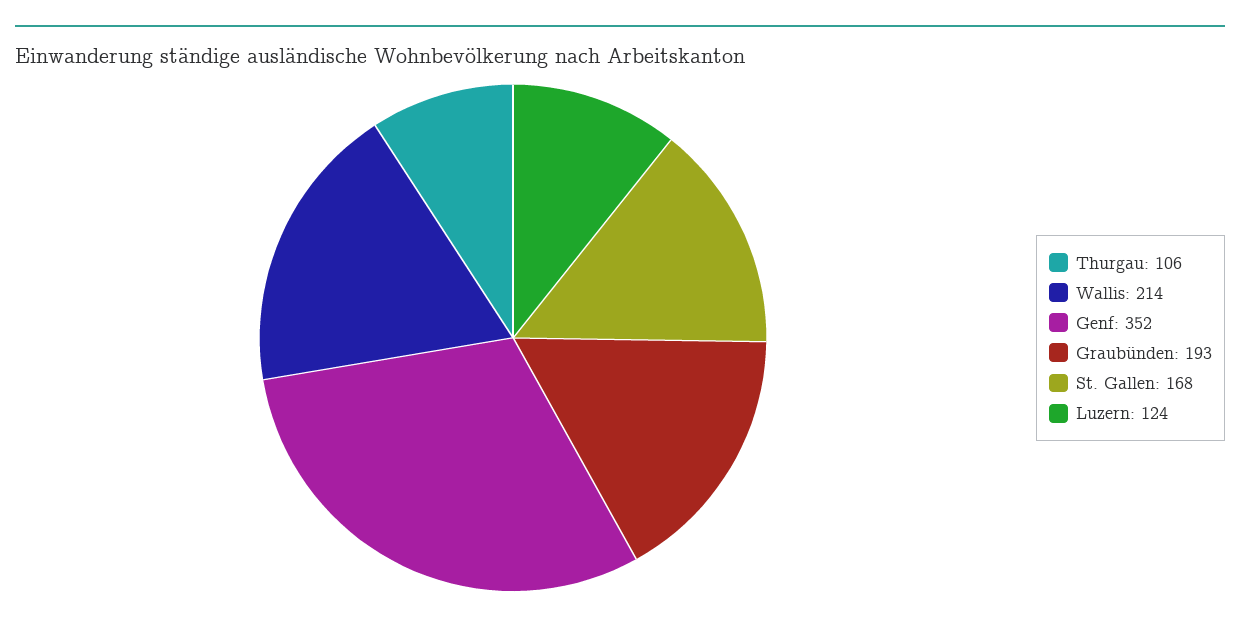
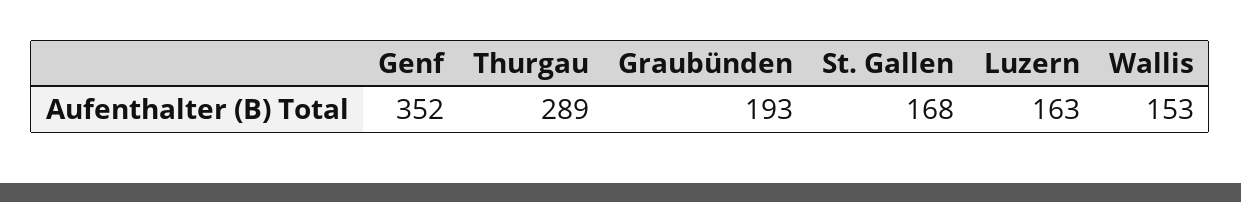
  {
-   "Thurgau": 106,
+   "Thurgau": 289,
-   "Wallis": 214,
+   "Wallis": 153,
    "Genf": 352,
    "Graubünden": 193,
    "St. Gallen": 168,
-   "Luzern": 124
+   "Luzern": 163
  }

